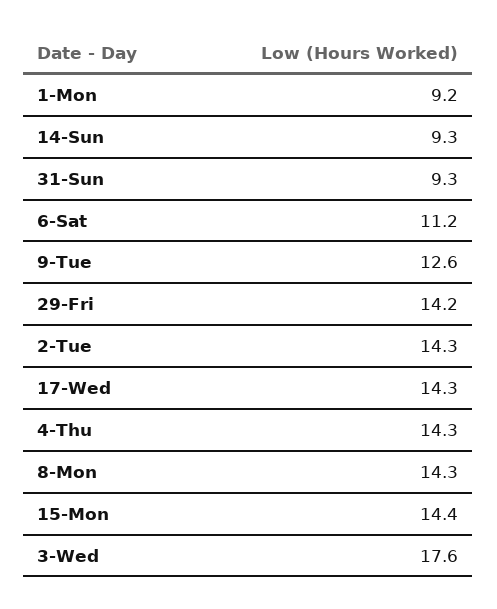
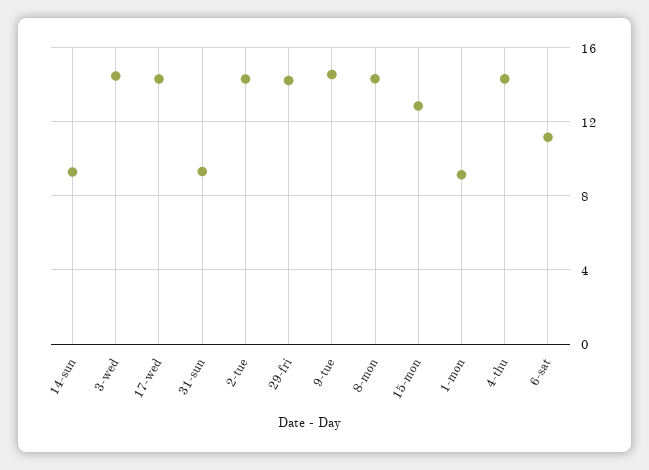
  {
    "1-Mon": 9.2,
    "14-Sun": 9.3,
    "31-Sun": 9.3,
    "6-Sat": 11.2,
-   "9-Tue": 12.6,
+   "9-Tue": 14.5,
    "29-Fri": 14.2,
    "2-Tue": 14.3,
    "17-Wed": 14.3,
    "4-Thu": 14.3,
    "8-Mon": 14.3,
-   "15-Mon": 14.4,
+   "15-Mon": 13,
-   "3-Wed": 17.6
+   "3-Wed": 14.5
  }

